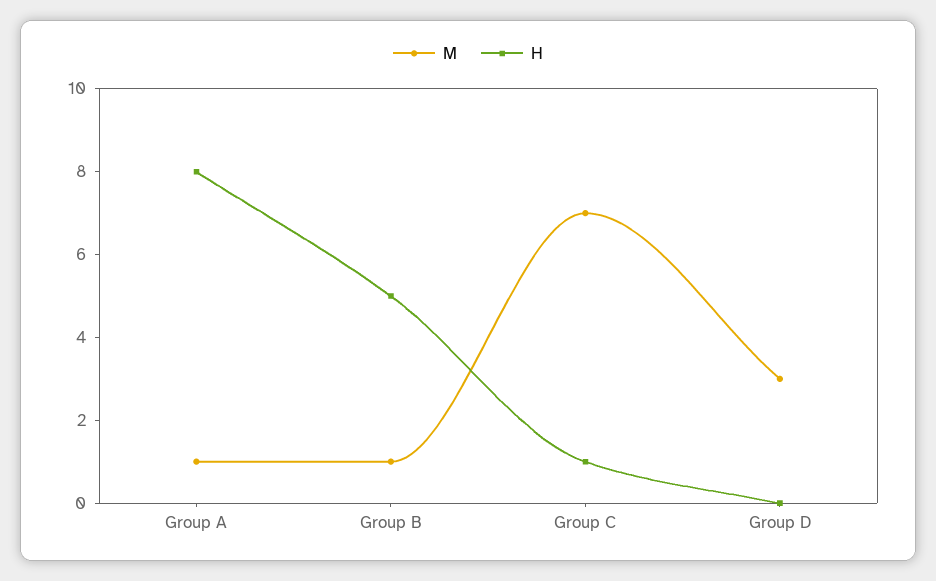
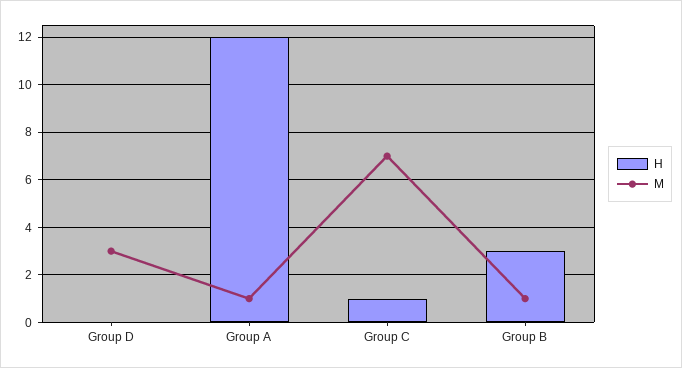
  {
    "M": {
      "Group A": 1,
      "Group B": 1,
      "Group C": 7,
      "Group D": 3
    },
    "H": {
-     "Group A": 8,
+     "Group A": 12,
-     "Group B": 5,
+     "Group B": 3,
      "Group C": 1,
      "Group D": 0
    }
  }

